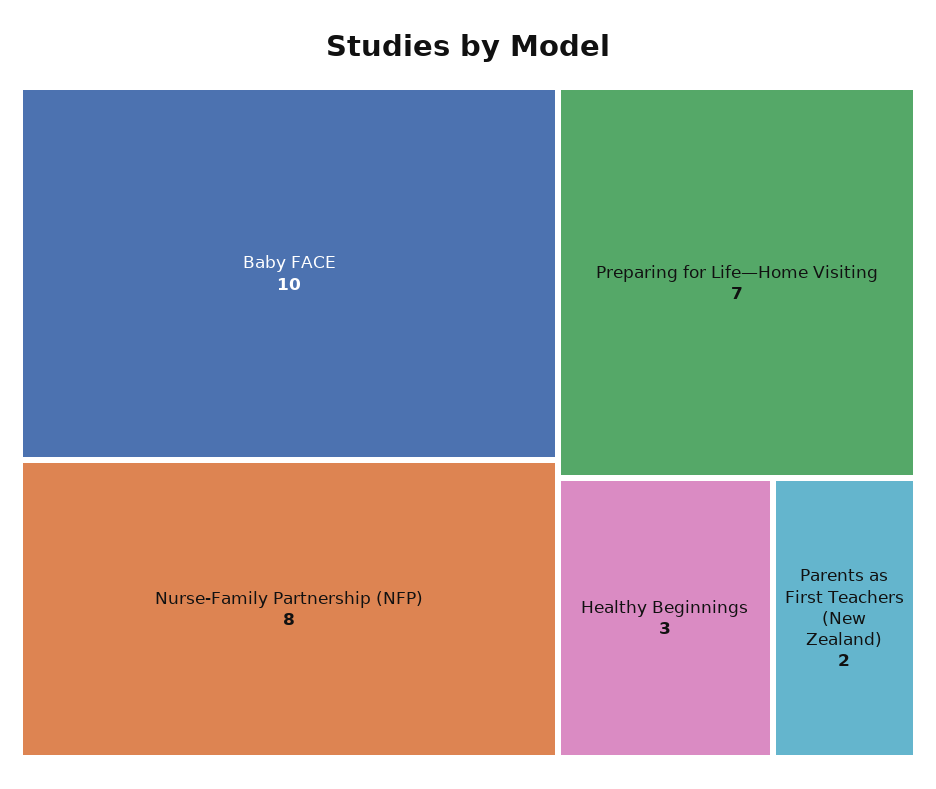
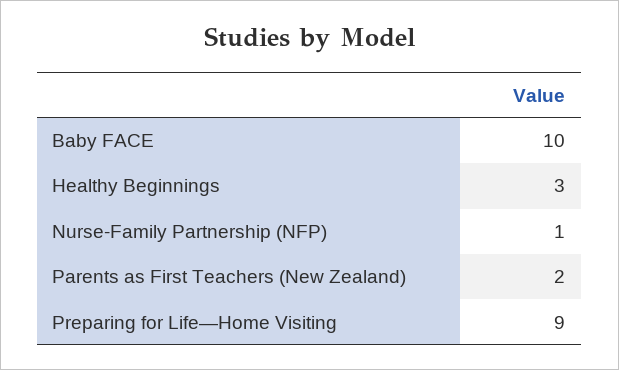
  {
    "Baby FACE": 10,
-   "Nurse-Family Partnership (NFP)": 8,
+   "Nurse-Family Partnership (NFP)": 1,
-   "Preparing for Life—Home Visiting": 7,
+   "Preparing for Life—Home Visiting": 9,
    "Healthy Beginnings": 3,
    "Parents as First Teachers (New Zealand)": 2
  }

